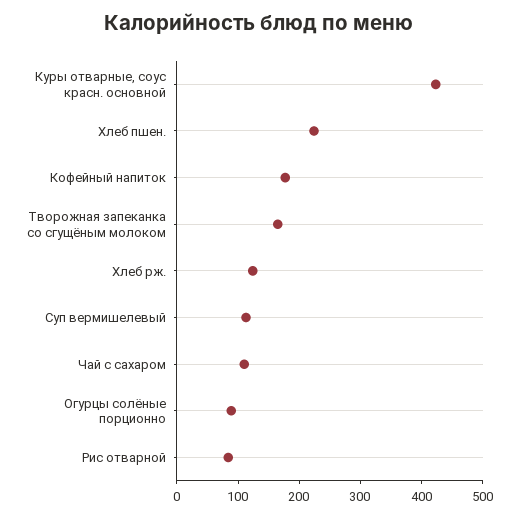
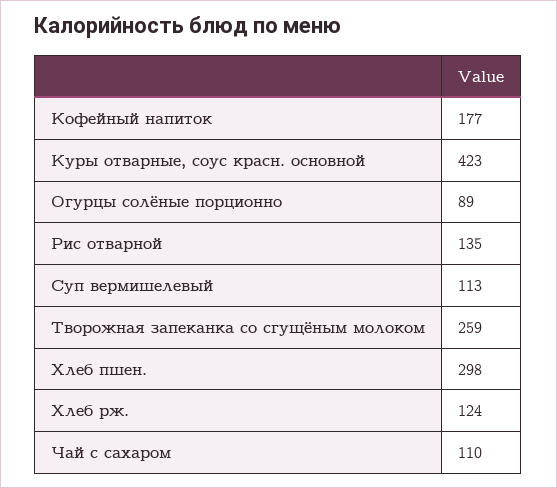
  {
    "Куры отварные, соус красн. основной": 423,
-   "Хлеб пшен.": 220,
+   "Хлеб пшен.": 298,
    "Кофейный напиток": 177,
-   "Творожная запеканка со сгущёным молоком": 160,
+   "Творожная запеканка со сгущёным молоком": 259,
    "Хлеб рж.": 124,
    "Суп вермишелевый": 113,
    "Чай с сахаром": 110,
    "Огурцы солёные порционно": 89,
-   "Рис отварной": 80
+   "Рис отварной": 135
  }

